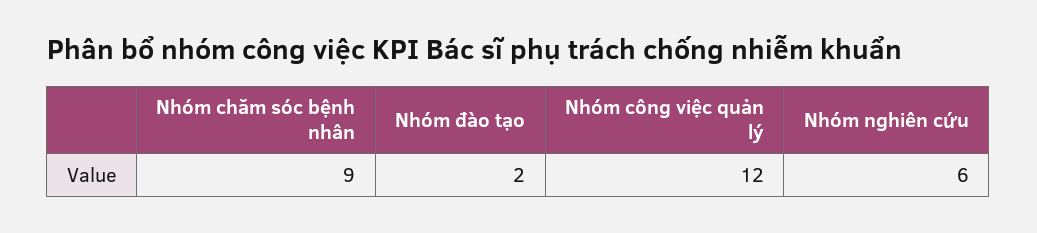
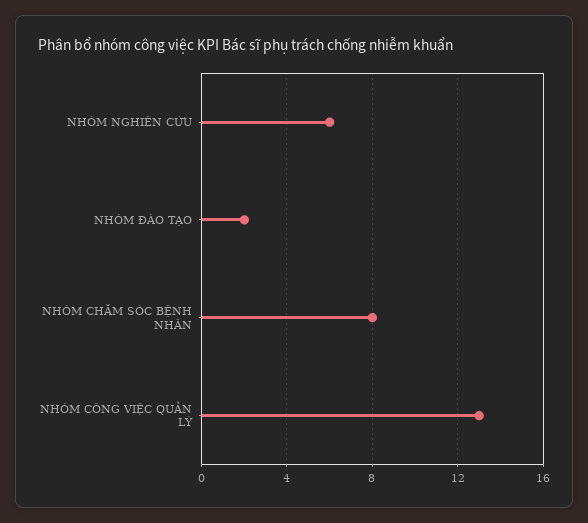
  {
-   "Nhóm chăm sóc bệnh nhân": 9,
+   "Nhóm chăm sóc bệnh nhân": 8,
    "Nhóm đào tạo": 2,
-   "Nhóm công việc quản lý": 12,
+   "Nhóm công việc quản lý": 13,
    "Nhóm nghiên cứu": 6
  }

